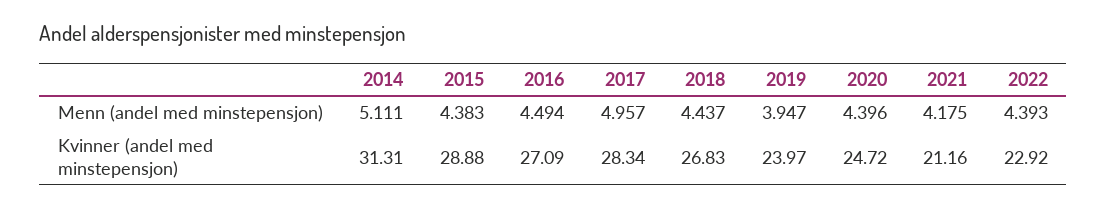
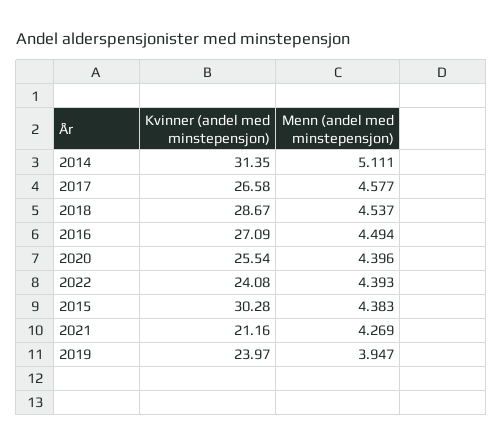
  {
    "2014": {
      "Menn (andel med minstepensjon)": 5.111,
-     "Kvinner (andel med minstepensjon)": 31.31
+     "Kvinner (andel med minstepensjon)": 31.35
    },
    "2015": {
      "Menn (andel med minstepensjon)": 4.383,
-     "Kvinner (andel med minstepensjon)": 28.88
+     "Kvinner (andel med minstepensjon)": 30.28
    },
    "2016": {
      "Menn (andel med minstepensjon)": 4.494,
      "Kvinner (andel med minstepensjon)": 27.09
    },
    "2017": {
-     "Menn (andel med minstepensjon)": 4.957,
+     "Menn (andel med minstepensjon)": 4.577,
-     "Kvinner (andel med minstepensjon)": 28.34
+     "Kvinner (andel med minstepensjon)": 26.58
    },
    "2018": {
-     "Menn (andel med minstepensjon)": 4.437,
+     "Menn (andel med minstepensjon)": 4.537,
-     "Kvinner (andel med minstepensjon)": 26.83
+     "Kvinner (andel med minstepensjon)": 28.67
    },
    "2019": {
      "Menn (andel med minstepensjon)": 3.947,
      "Kvinner (andel med minstepensjon)": 23.97
    },
    "2020": {
      "Menn (andel med minstepensjon)": 4.396,
-     "Kvinner (andel med minstepensjon)": 24.72
+     "Kvinner (andel med minstepensjon)": 25.54
    },
    "2021": {
-     "Menn (andel med minstepensjon)": 4.175,
+     "Menn (andel med minstepensjon)": 4.269,
      "Kvinner (andel med minstepensjon)": 21.16
    },
    "2022": {
      "Menn (andel med minstepensjon)": 4.393,
-     "Kvinner (andel med minstepensjon)": 22.92
+     "Kvinner (andel med minstepensjon)": 24.08
    }
  }

